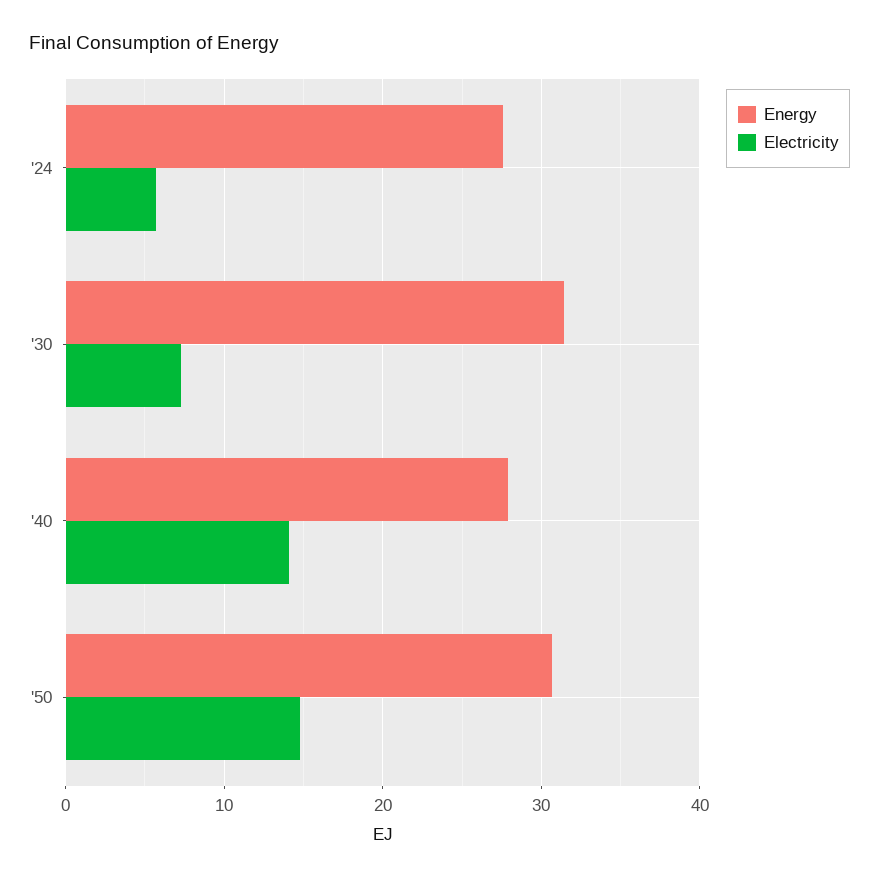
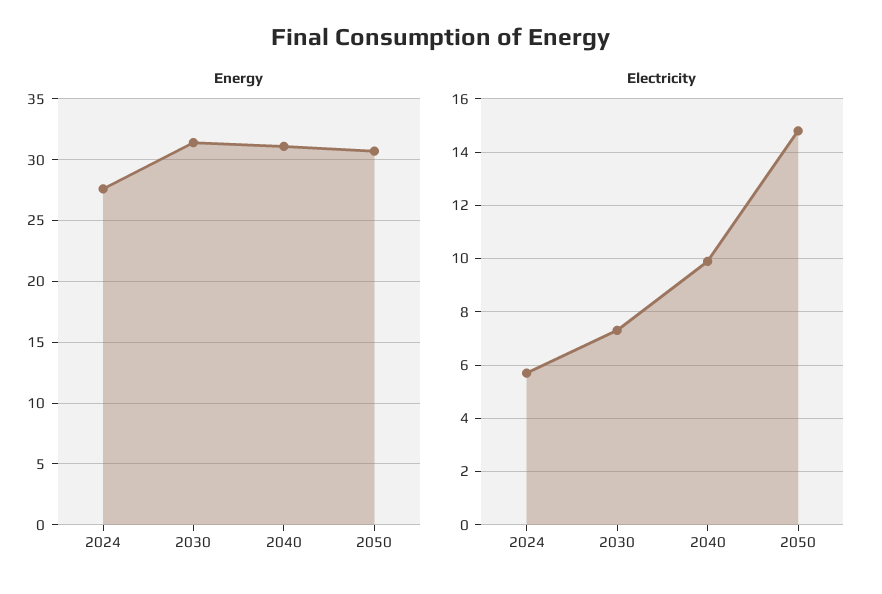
  {
    "Energy": {
      "'24": 27.5,
      "'30": 31.5,
-     "'40": 28,
+     "'40": 31,
      "'50": 30.5
    },
    "Electricity": {
      "'24": 5.5,
      "'30": 7.5,
-     "'40": 14,
+     "'40": 10,
      "'50": 15
    }
  }

